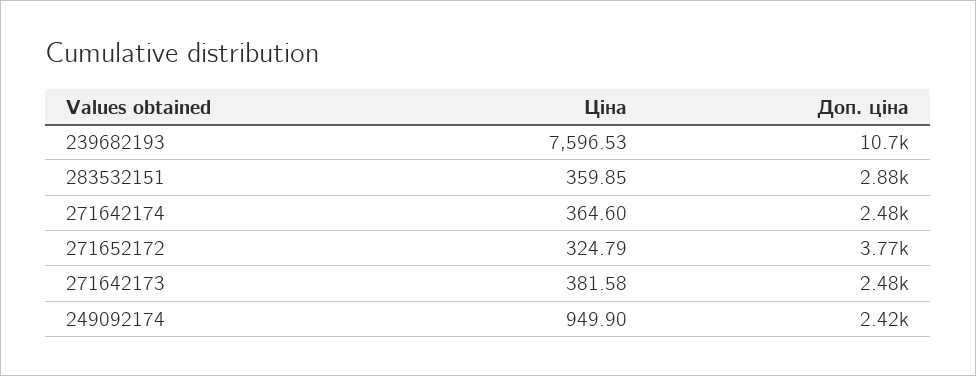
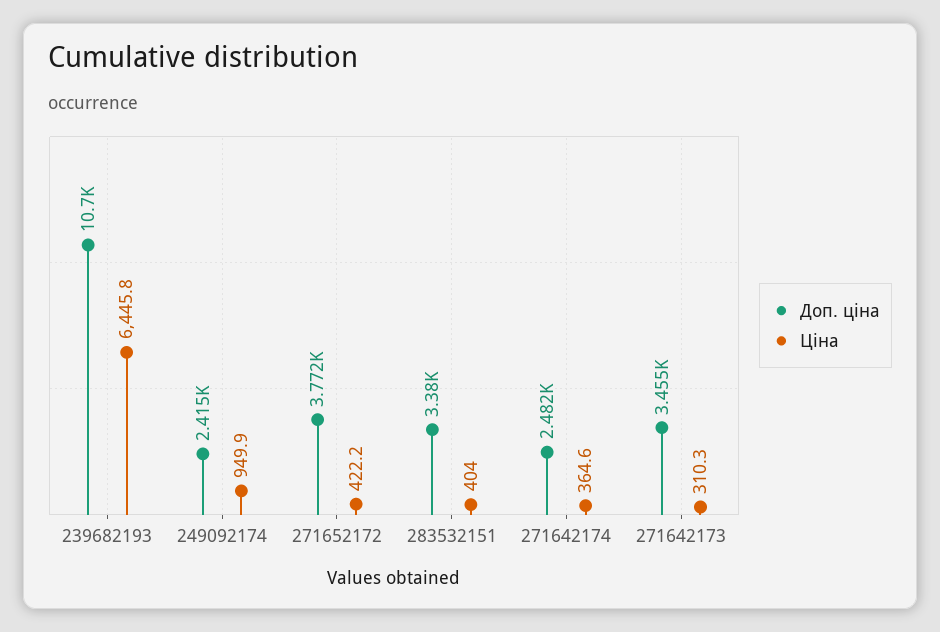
  {
    "Ціна": {
-     "239682193": 7596.53,
+     "239682193": 6445.8,
-     "283532151": 359.85,
+     "283532151": 404,
      "271642174": 364.6,
-     "271652172": 324.79,
+     "271652172": 422.2,
-     "271642173": 381.58,
+     "271642173": 310.3,
      "249092174": 949.9
    },
    "Доп. ціна": {
      "239682193": 10700,
-     "283532151": 2880,
+     "283532151": 3380,
      "271642174": 2482,
      "271652172": 3772,
-     "271642173": 2480,
+     "271642173": 3455,
      "249092174": 2415
    }
  }

